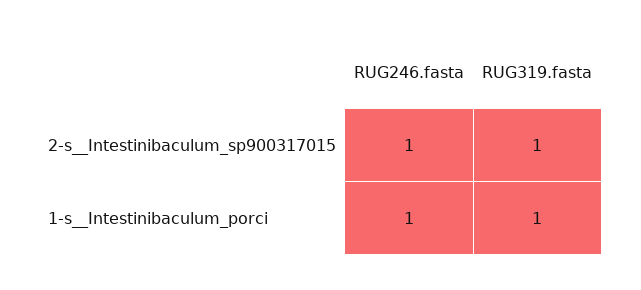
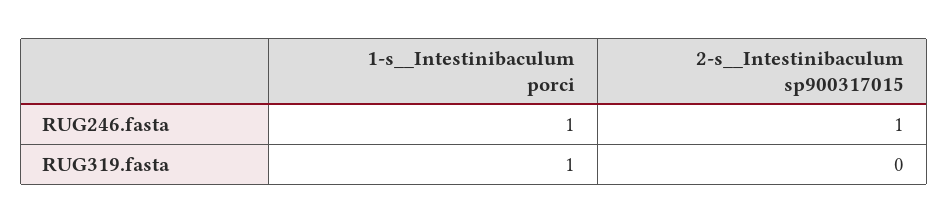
  {
    "RUG246.fasta": {
      "2-s__Intestinibaculum_sp900317015": 1,
      "1-s__Intestinibaculum_porci": 1
    },
    "RUG319.fasta": {
-     "2-s__Intestinibaculum_sp900317015": 1,
+     "2-s__Intestinibaculum_sp900317015": 0,
      "1-s__Intestinibaculum_porci": 1
    }
  }

